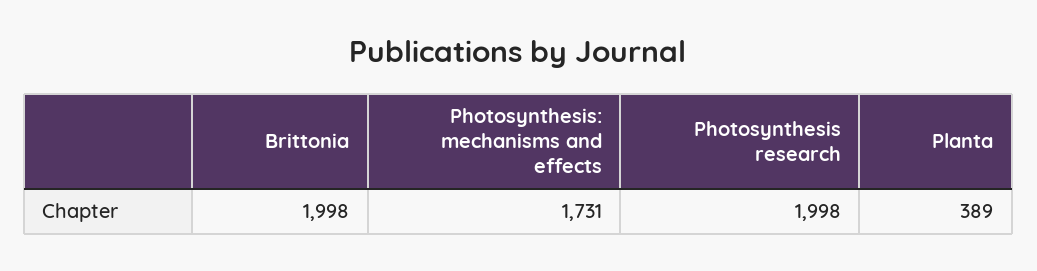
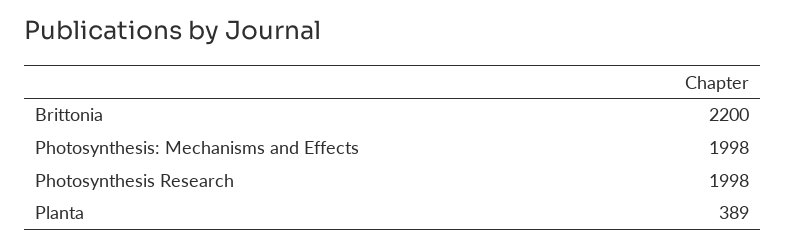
  {
-   "Brittonia": 1998,
+   "Brittonia": 2200,
-   "Photosynthesis: mechanisms and effects": 1731,
+   "Photosynthesis: mechanisms and effects": 1998,
    "Photosynthesis research": 1998,
    "Planta": 389
  }

